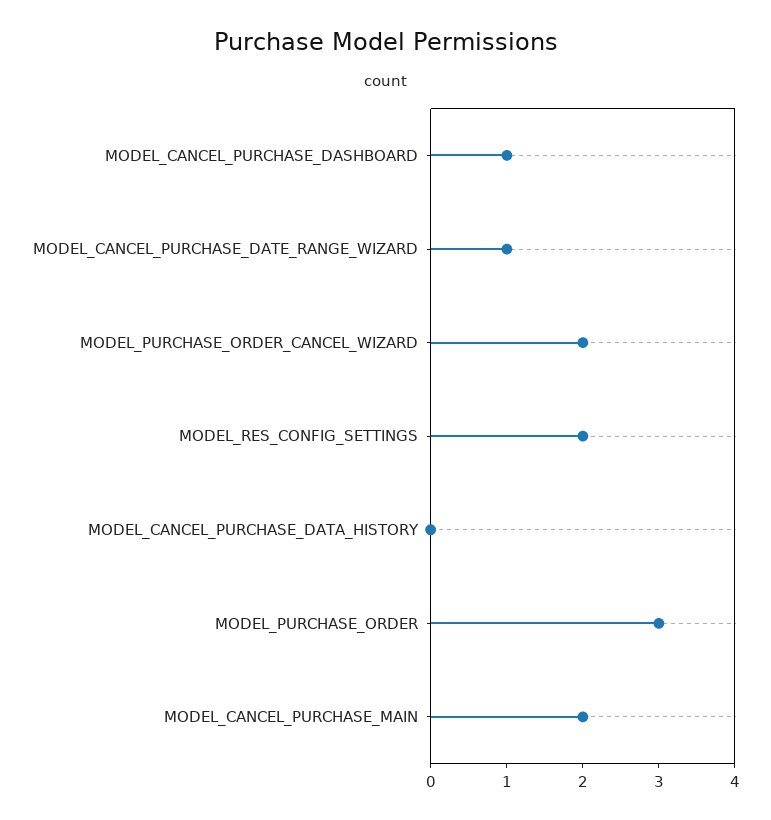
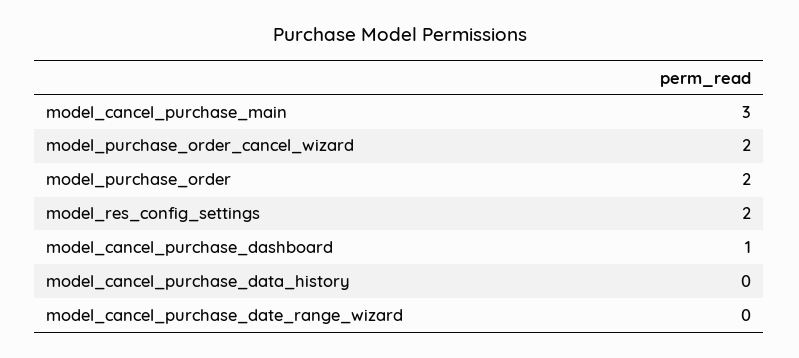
  {
    "MODEL_CANCEL_PURCHASE_DASHBOARD": 1,
-   "MODEL_CANCEL_PURCHASE_DATE_RANGE_WIZARD": 1,
+   "MODEL_CANCEL_PURCHASE_DATE_RANGE_WIZARD": 0,
    "MODEL_PURCHASE_ORDER_CANCEL_WIZARD": 2,
    "MODEL_RES_CONFIG_SETTINGS": 2,
    "MODEL_CANCEL_PURCHASE_DATA_HISTORY": 0,
-   "MODEL_PURCHASE_ORDER": 3,
+   "MODEL_PURCHASE_ORDER": 2,
-   "MODEL_CANCEL_PURCHASE_MAIN": 2
+   "MODEL_CANCEL_PURCHASE_MAIN": 3
  }

